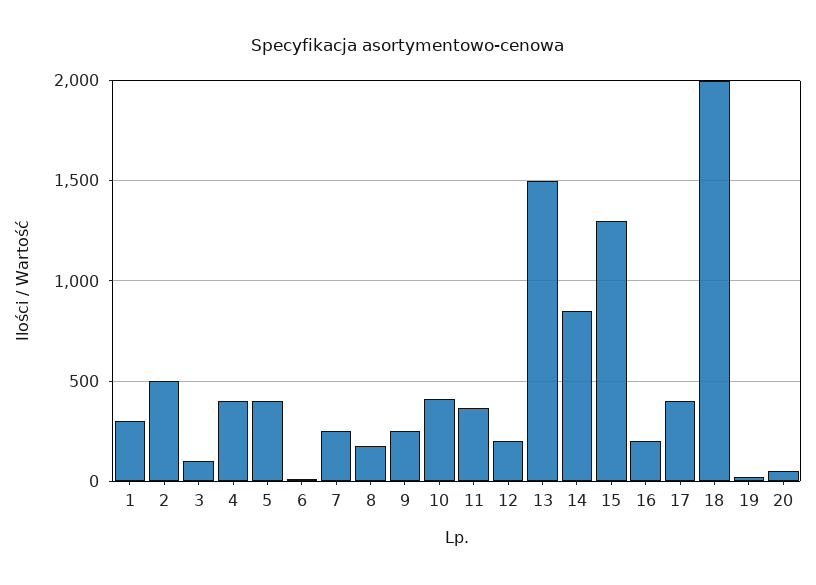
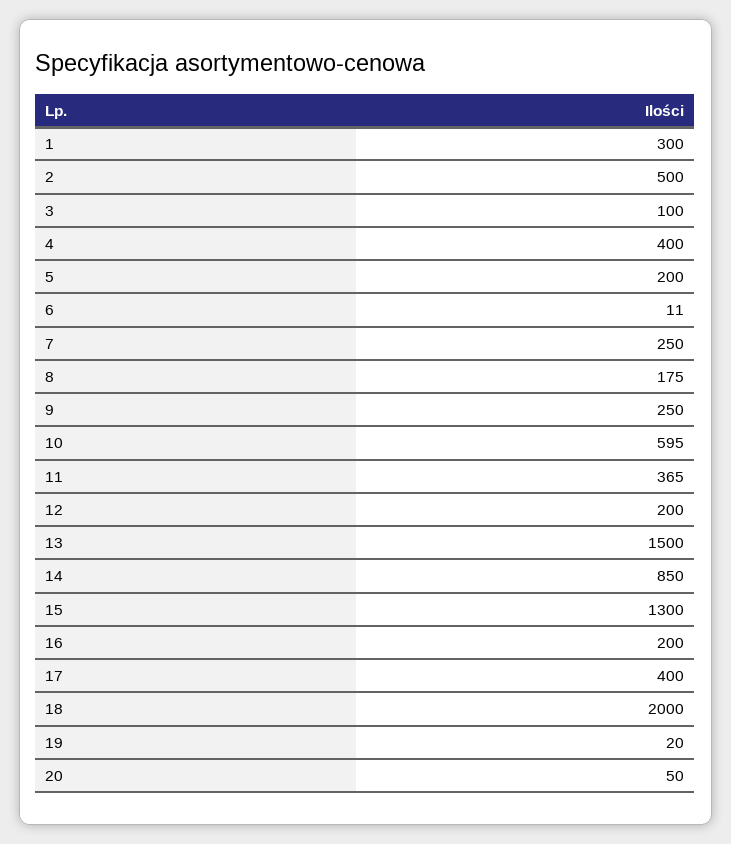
  {
    "1": 300,
    "2": 500,
    "3": 100,
    "4": 400,
-   "5": 400,
+   "5": 200,
    "6": 11,
    "7": 250,
    "8": 175,
    "9": 250,
-   "10": 400,
+   "10": 595,
    "11": 365,
    "12": 200,
    "13": 1500,
    "14": 850,
    "15": 1300,
    "16": 200,
    "17": 400,
    "18": 2000,
    "19": 20,
    "20": 50
  }

